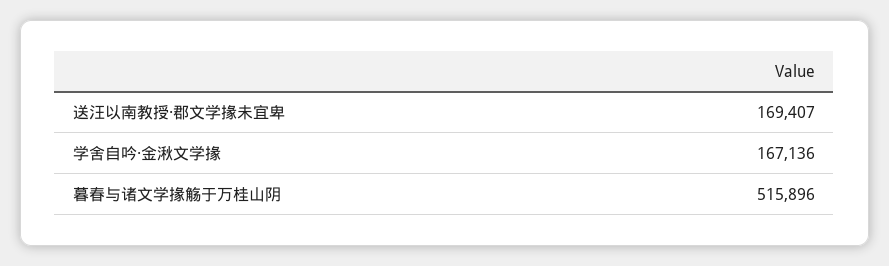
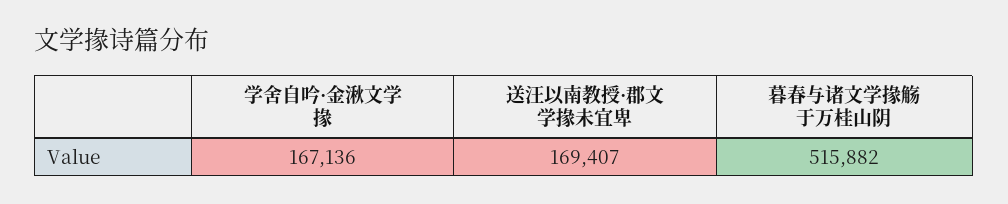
  {
    "送汪以南教授·郡文学掾未宜卑": 169407,
    "学舍自吟·金湫文学掾": 167136,
-   "暮春与诸文学掾觞于万桂山阴": 515896
+   "暮春与诸文学掾觞于万桂山阴": 515882
  }

